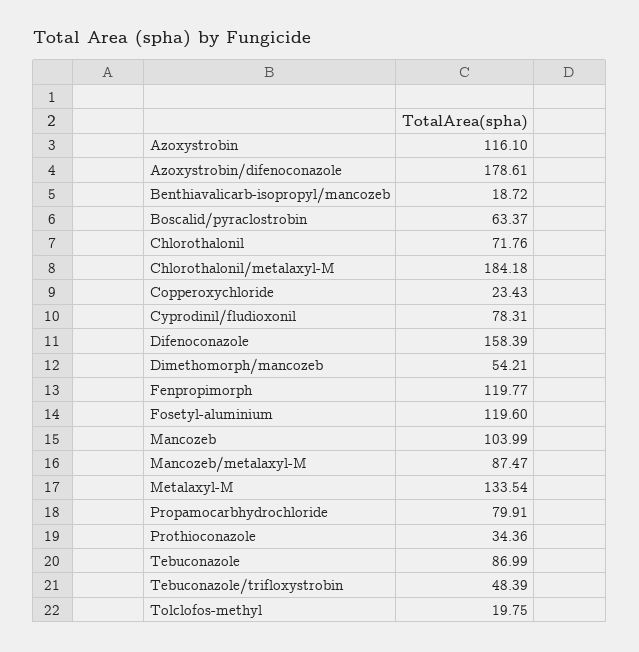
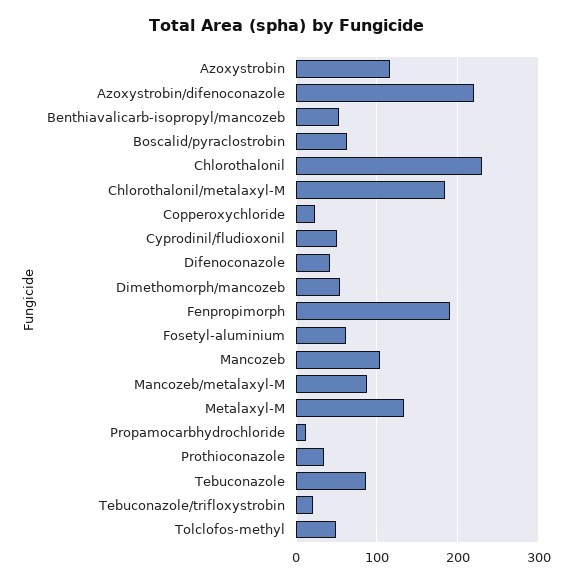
  {
    "Azoxystrobin": 116.1,
-   "Azoxystrobin/difenoconazole": 178.61,
+   "Azoxystrobin/difenoconazole": 220,
-   "Benthiavalicarb-isopropyl/mancozeb": 18.72,
+   "Benthiavalicarb-isopropyl/mancozeb": 50,
    "Boscalid/pyraclostrobin": 63.37,
-   "Chlorothalonil": 71.76,
+   "Chlorothalonil": 230,
    "Chlorothalonil/metalaxyl-M": 184.18,
    "Copperoxychloride": 23.43,
-   "Cyprodinil/fludioxonil": 78.31,
+   "Cyprodinil/fludioxonil": 50,
-   "Difenoconazole": 158.39,
+   "Difenoconazole": 40,
    "Dimethomorph/mancozeb": 54.21,
-   "Fenpropimorph": 119.77,
+   "Fenpropimorph": 190,
-   "Fosetyl-aluminium": 119.6,
+   "Fosetyl-aluminium": 60,
    "Mancozeb": 103.99,
    "Mancozeb/metalaxyl-M": 87.47,
    "Metalaxyl-M": 133.54,
-   "Propamocarbhydrochloride": 79.91,
+   "Propamocarbhydrochloride": 10,
    "Prothioconazole": 34.36,
    "Tebuconazole": 86.99,
-   "Tebuconazole/trifloxystrobin": 48.39,
+   "Tebuconazole/trifloxystrobin": 20,
-   "Tolclofos-methyl": 19.75
+   "Tolclofos-methyl": 50
  }

